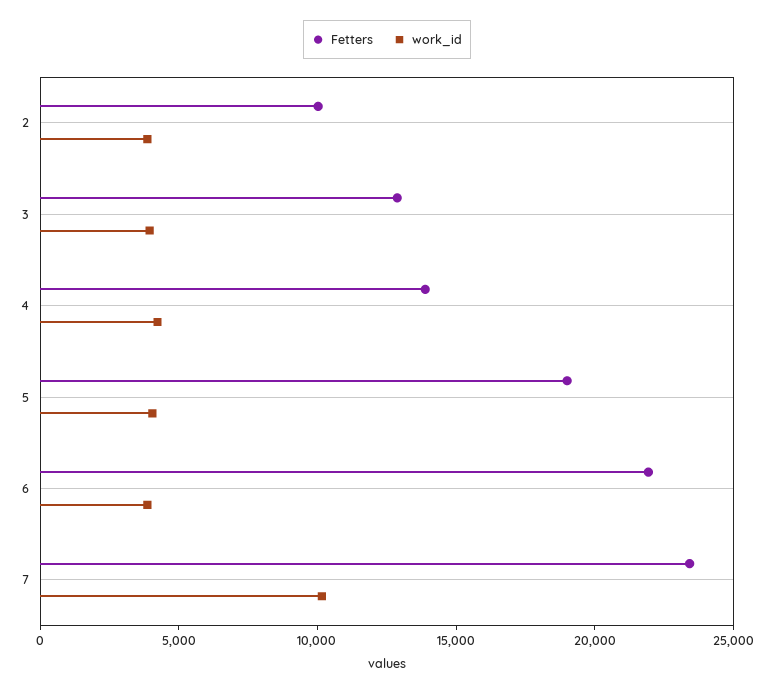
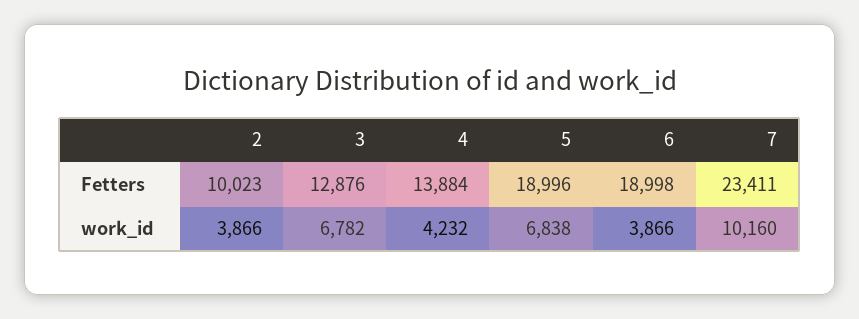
  {
    "Fetters": {
      "2": 10023,
      "3": 12876,
      "4": 13884,
      "5": 18996,
-     "6": 22000,
+     "6": 18998,
      "7": 23411
    },
    "work_id": {
      "2": 3866,
-     "3": 4000,
+     "3": 6782,
      "4": 4232,
-     "5": 4000,
+     "5": 6838,
      "6": 3866,
      "7": 10160
    }
  }

